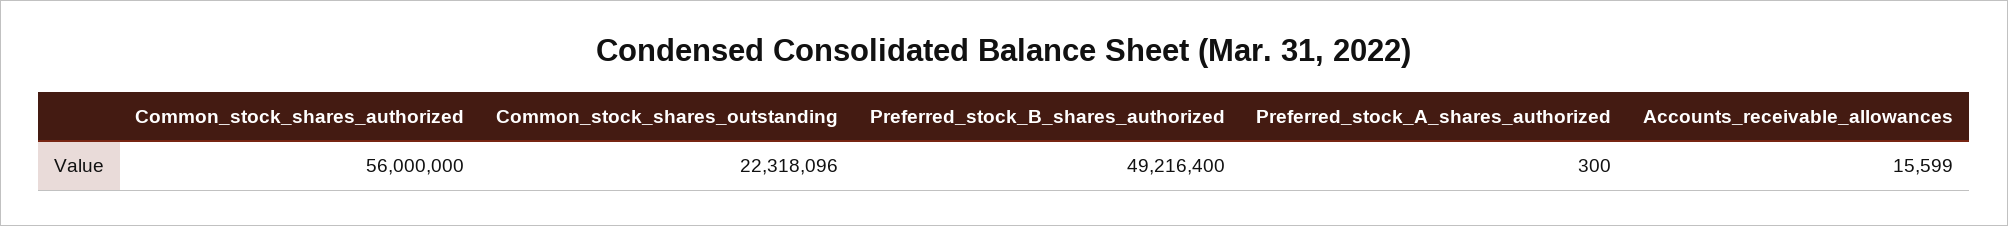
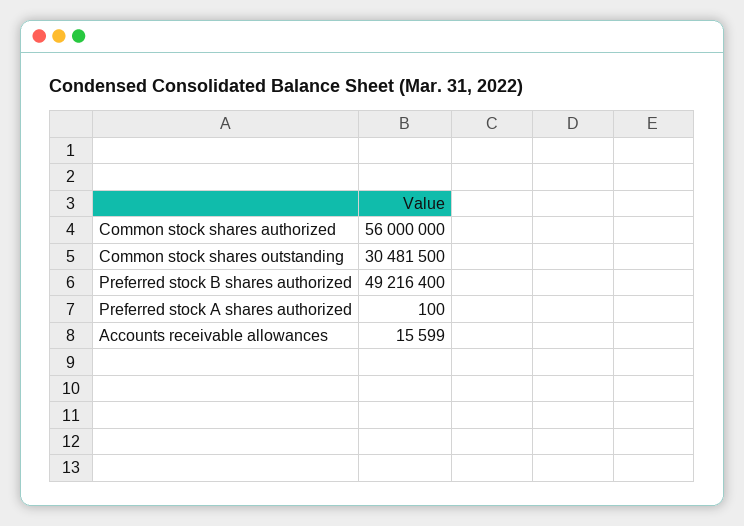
  {
    "Common_stock_shares_authorized": 56000000,
-   "Common_stock_shares_outstanding": 22318096,
+   "Common_stock_shares_outstanding": 30481500,
    "Preferred_stock_B_shares_authorized": 49216400,
-   "Preferred_stock_A_shares_authorized": 300,
+   "Preferred_stock_A_shares_authorized": 100,
    "Accounts_receivable_allowances": 15599
  }

